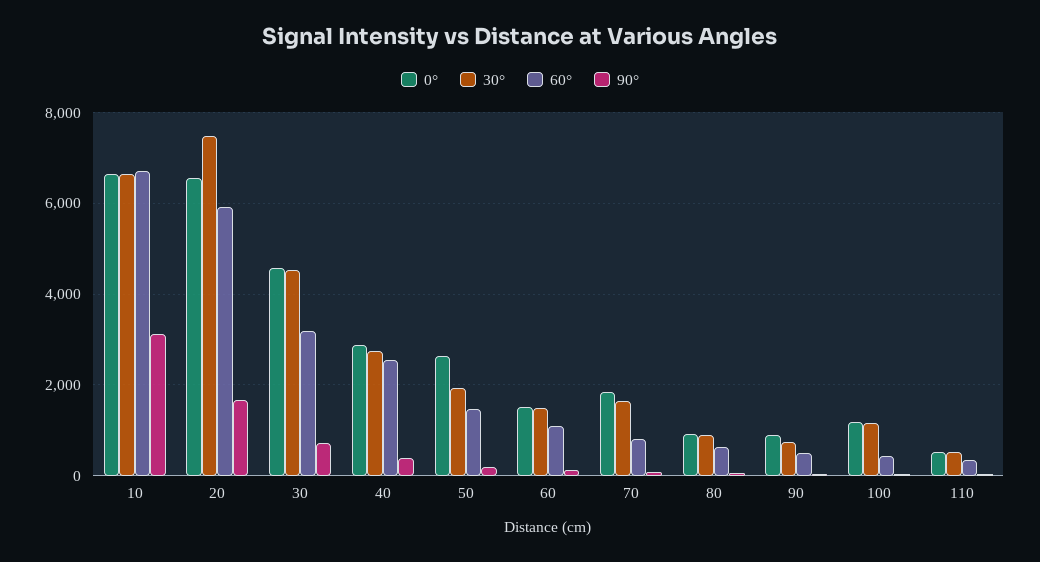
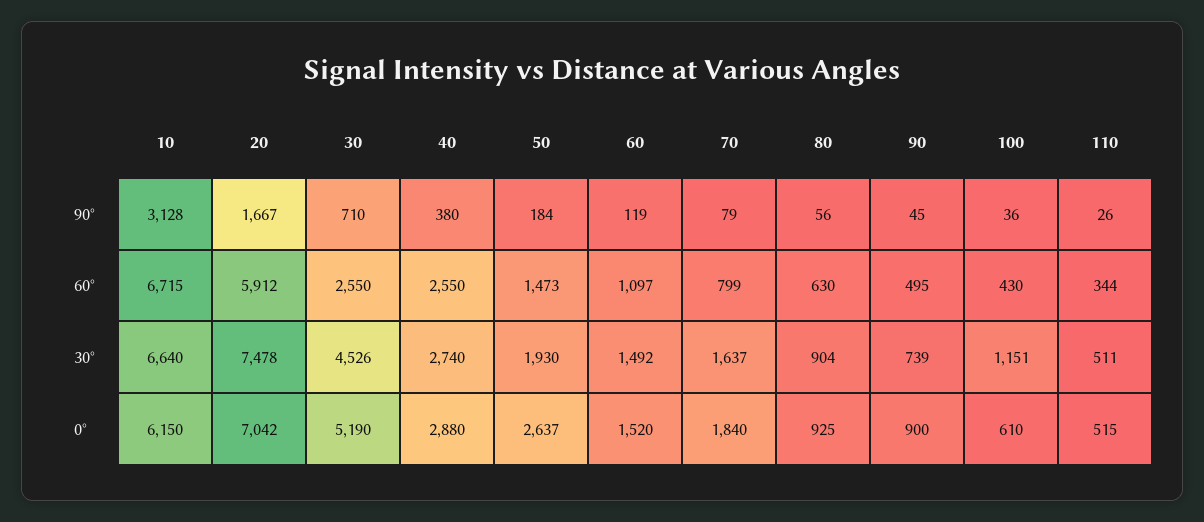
  {
    "0°": {
-     "10": 6600,
+     "10": 6150,
-     "20": 6600,
+     "20": 7042,
-     "30": 4600,
+     "30": 5190,
      "40": 2880,
      "50": 2637,
      "60": 1520,
      "70": 1840,
      "80": 925,
      "90": 900,
-     "100": 1200,
+     "100": 610,
      "110": 515
    },
    "30°": {
      "10": 6640,
      "20": 7478,
      "30": 4526,
      "40": 2740,
      "50": 1930,
      "60": 1492,
      "70": 1637,
      "80": 904,
      "90": 739,
      "100": 1151,
      "110": 511
    },
    "60°": {
      "10": 6715,
      "20": 5912,
-     "30": 3200,
+     "30": 2550,
      "40": 2550,
      "50": 1473,
      "60": 1097,
      "70": 799,
      "80": 630,
      "90": 495,
      "100": 430,
      "110": 344
    },
    "90°": {
      "10": 3128,
      "20": 1667,
      "30": 710,
      "40": 380,
      "50": 184,
      "60": 119,
      "70": 79,
      "80": 56,
      "90": 45,
      "100": 36,
      "110": 26
    }
  }

